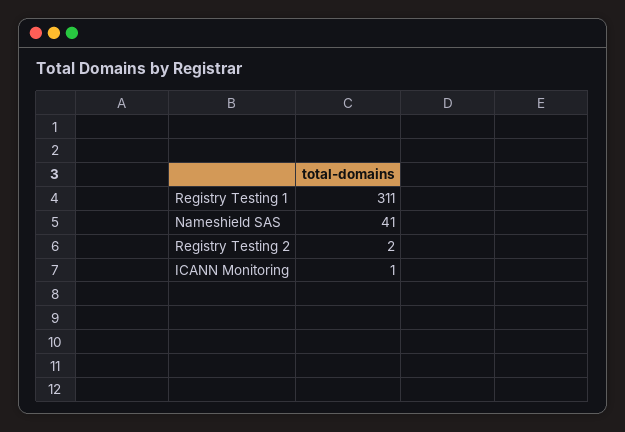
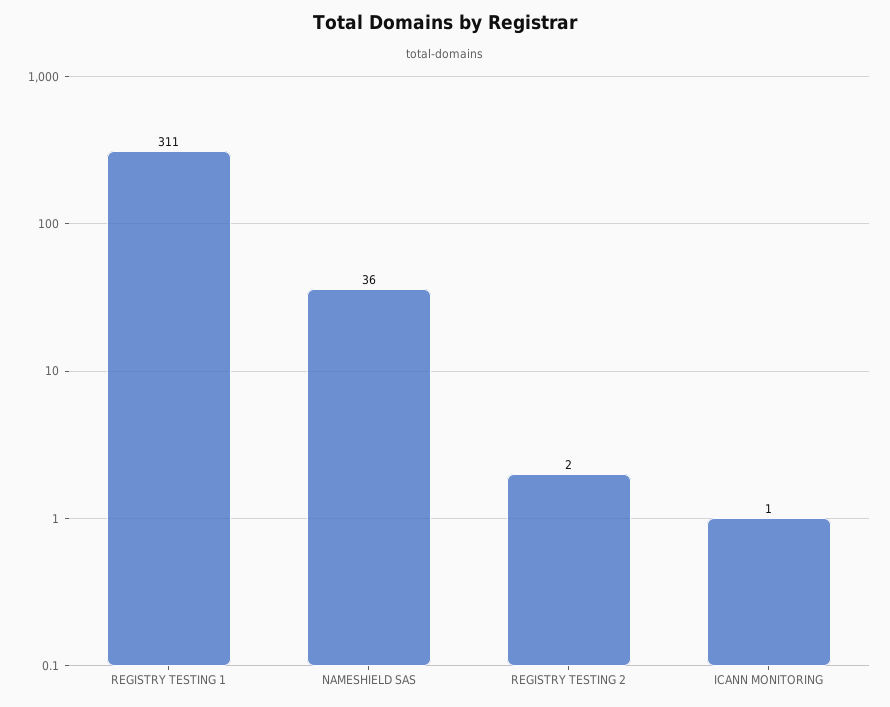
  {
    "Registry Testing 1": 311,
-   "Nameshield SAS": 41,
+   "Nameshield SAS": 36,
    "Registry Testing 2": 2,
    "ICANN Monitoring": 1
  }

